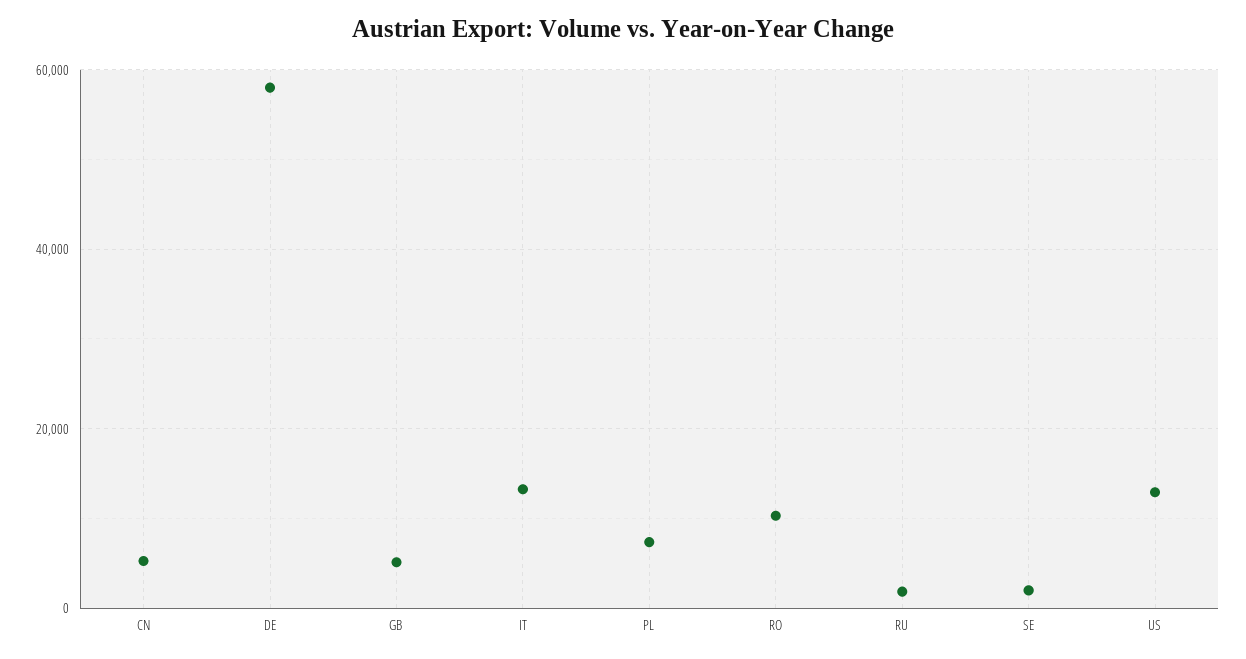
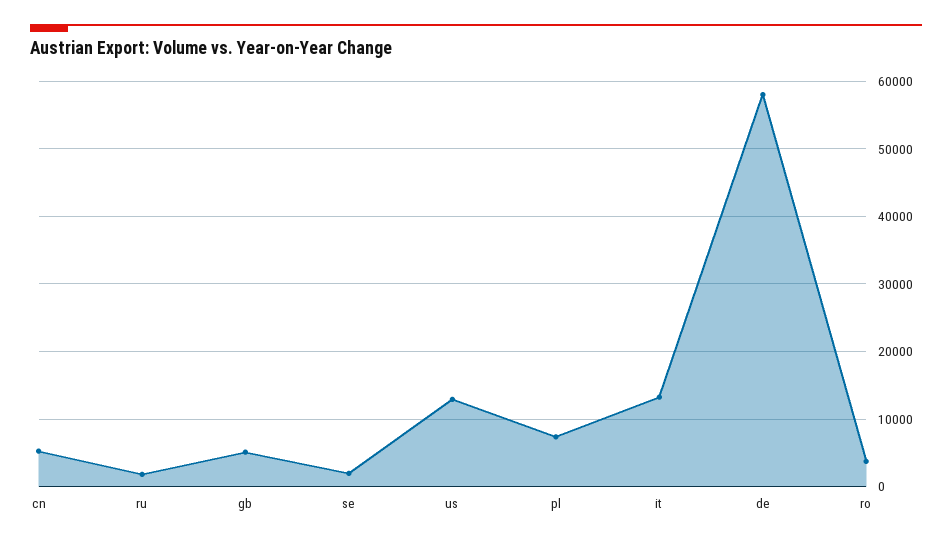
  {
    "CN": 5000,
    "DE": 58000,
    "GB": 5000,
    "IT": 13000,
    "PL": 7000,
-   "RO": 10000,
+   "RO": 4000,
    "RU": 2000,
    "SE": 2000,
    "US": 13000
  }

